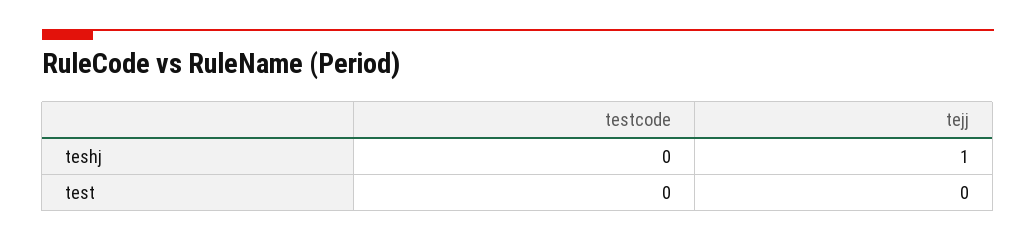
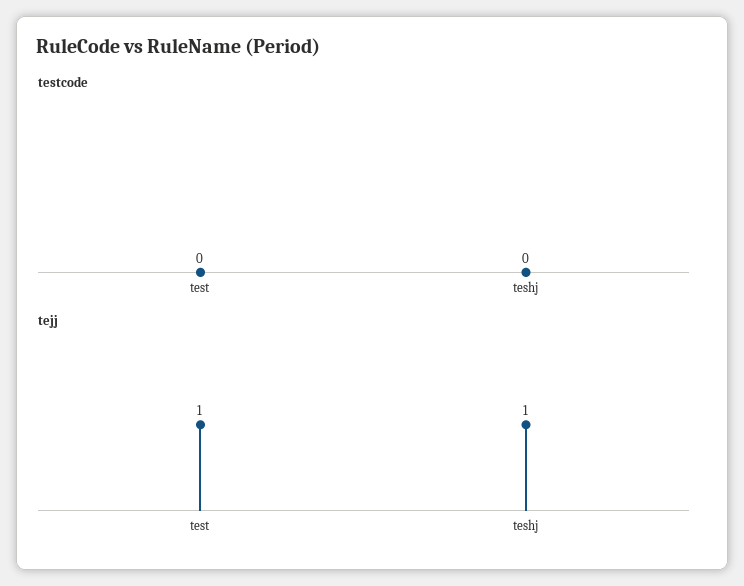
  {
    "testcode": {
      "teshj": 0,
      "test": 0
    },
    "tejj": {
      "teshj": 1,
-     "test": 0
+     "test": 1
    }
  }

